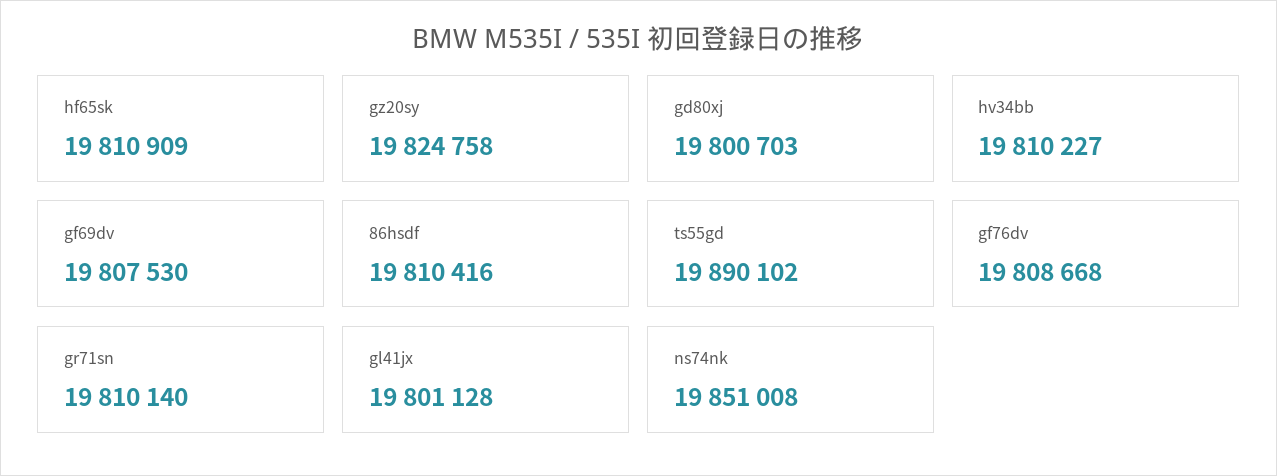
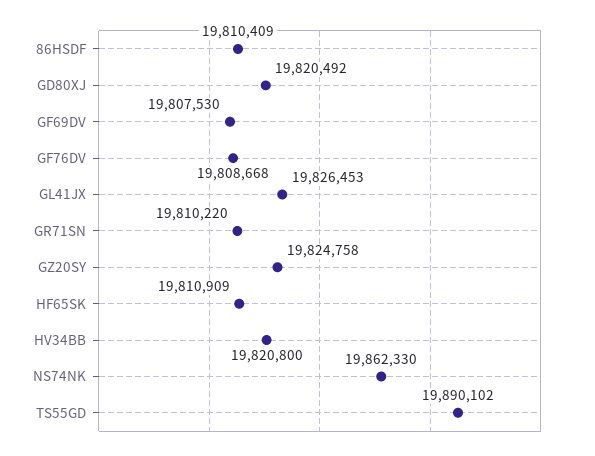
  {
    "hf65sk": 19810909,
    "gz20sy": 19824758,
-   "gd80xj": 19800703,
+   "gd80xj": 19820492,
-   "hv34bb": 19810227,
+   "hv34bb": 19820800,
    "gf69dv": 19807530,
-   "86hsdf": 19810416,
+   "86hsdf": 19810409,
    "ts55gd": 19890102,
    "gf76dv": 19808668,
-   "gr71sn": 19810140,
+   "gr71sn": 19810220,
-   "gl41jx": 19801128,
+   "gl41jx": 19826453,
-   "ns74nk": 19851008
+   "ns74nk": 19862330
  }

